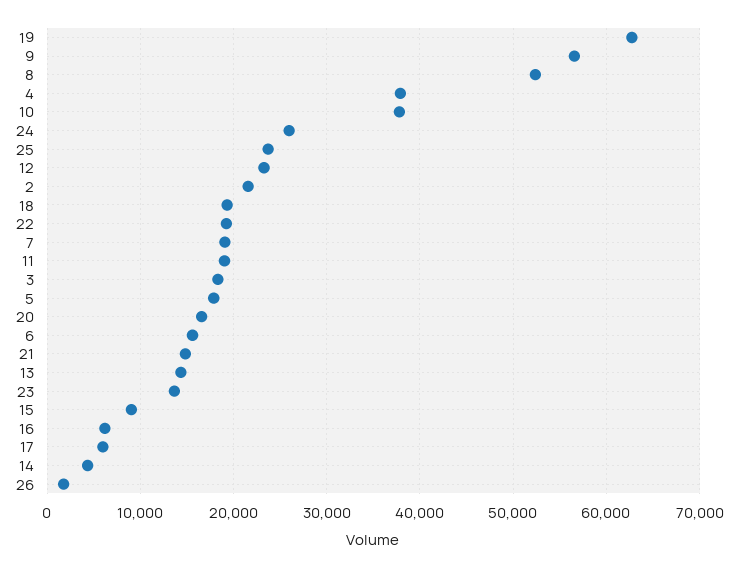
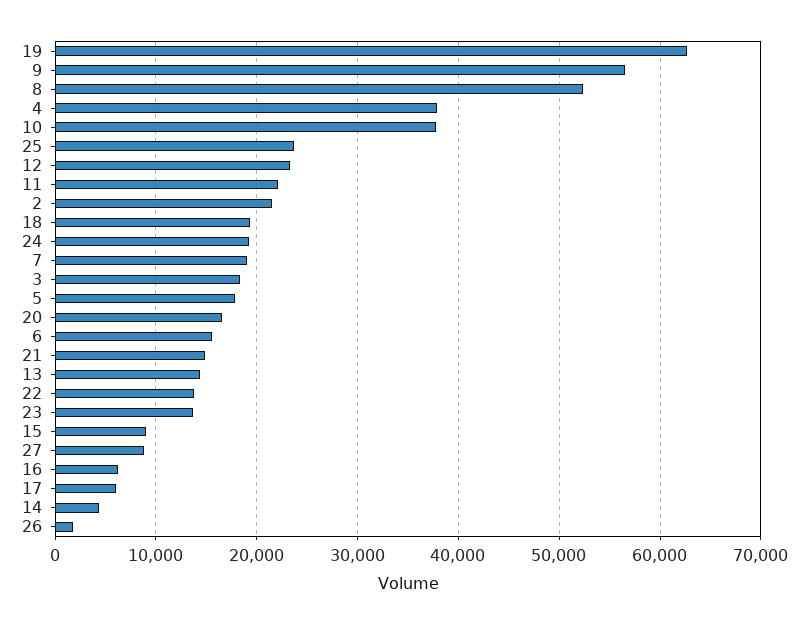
  {
    "19": 63000,
    "9": 57000,
    "8": 52000,
    "4": 38000,
    "10": 38000,
-   "24": 26000,
+   "24": 19000,
    "25": 24000,
    "12": 23000,
    "2": 22000,
    "18": 19000,
-   "22": 19000,
+   "22": 14000,
    "7": 19000,
-   "11": 19000,
+   "11": 22000,
    "3": 18000,
    "5": 18000,
    "20": 17000,
    "6": 16000,
    "21": 15000,
    "13": 14000,
    "23": 14000,
    "15": 9000,
    "16": 6000,
    "17": 6000,
    "14": 4000,
-   "26": 2000
+   "26": 2000,
+   "27": 9000
  }

